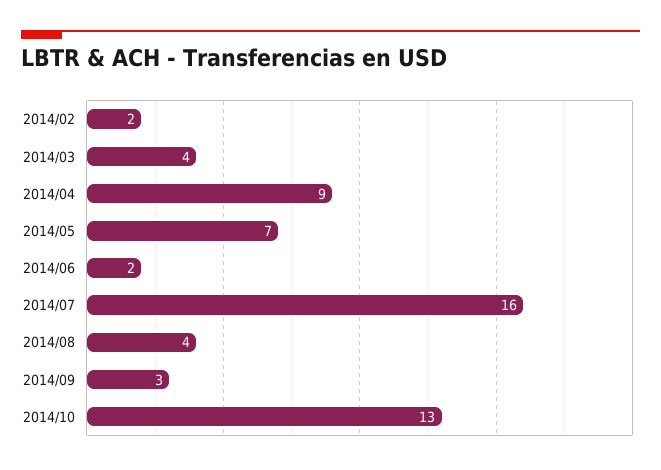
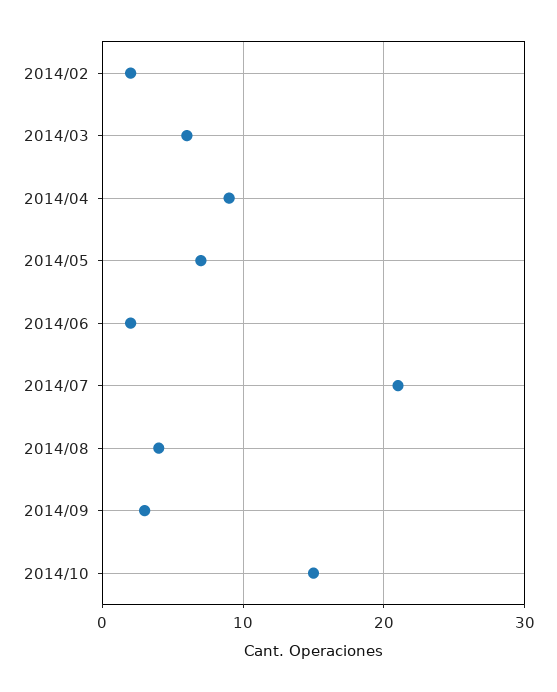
  {
    "2014/02": 2,
-   "2014/03": 4,
+   "2014/03": 6,
    "2014/04": 9,
    "2014/05": 7,
    "2014/06": 2,
-   "2014/07": 16,
+   "2014/07": 21,
    "2014/08": 4,
    "2014/09": 3,
-   "2014/10": 13
+   "2014/10": 15
  }

